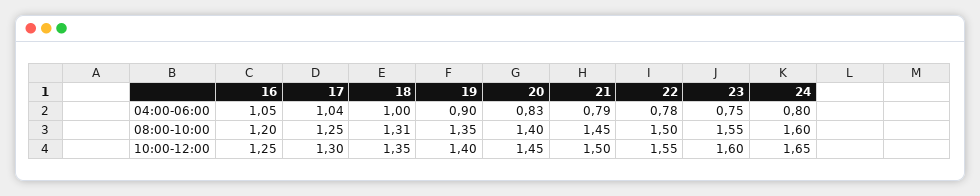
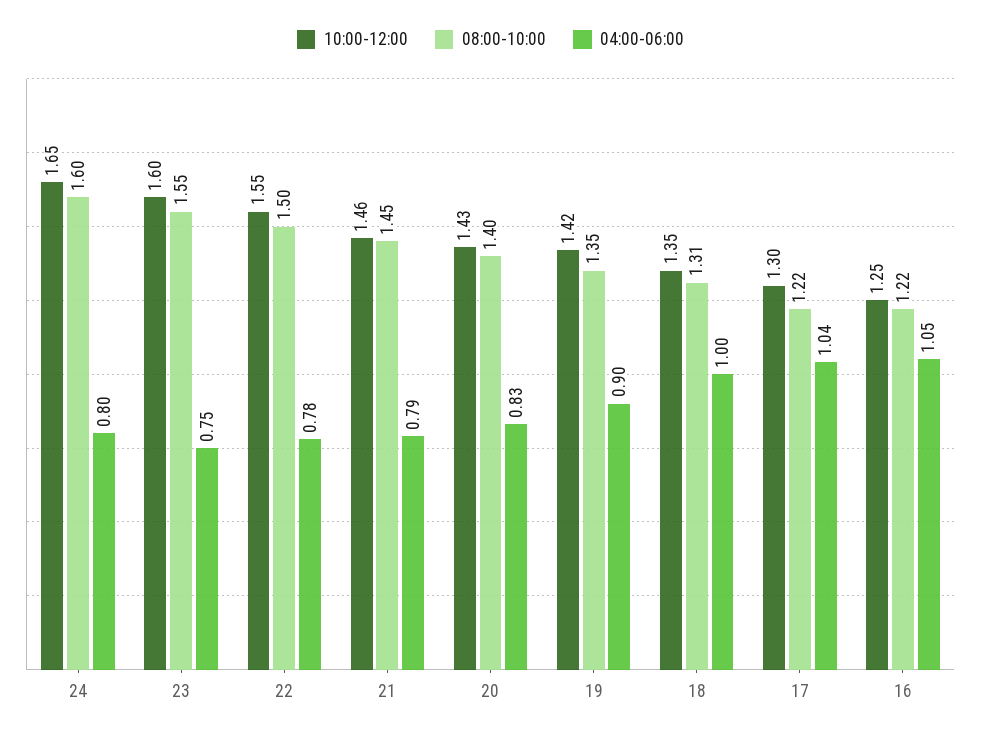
  {
    "04:00-06:00": {
      "16": 1.05,
      "17": 1.04,
      "18": 1,
      "19": 0.9,
      "20": 0.83,
      "21": 0.79,
      "22": 0.78,
      "23": 0.75,
      "24": 0.8
    },
    "08:00-10:00": {
-     "16": 1.2,
+     "16": 1.22,
-     "17": 1.25,
+     "17": 1.22,
      "18": 1.31,
      "19": 1.35,
      "20": 1.4,
      "21": 1.45,
      "22": 1.5,
      "23": 1.55,
      "24": 1.6
    },
    "10:00-12:00": {
      "16": 1.25,
      "17": 1.3,
      "18": 1.35,
-     "19": 1.4,
+     "19": 1.42,
-     "20": 1.45,
+     "20": 1.43,
-     "21": 1.5,
+     "21": 1.46,
      "22": 1.55,
      "23": 1.6,
      "24": 1.65
    }
  }

